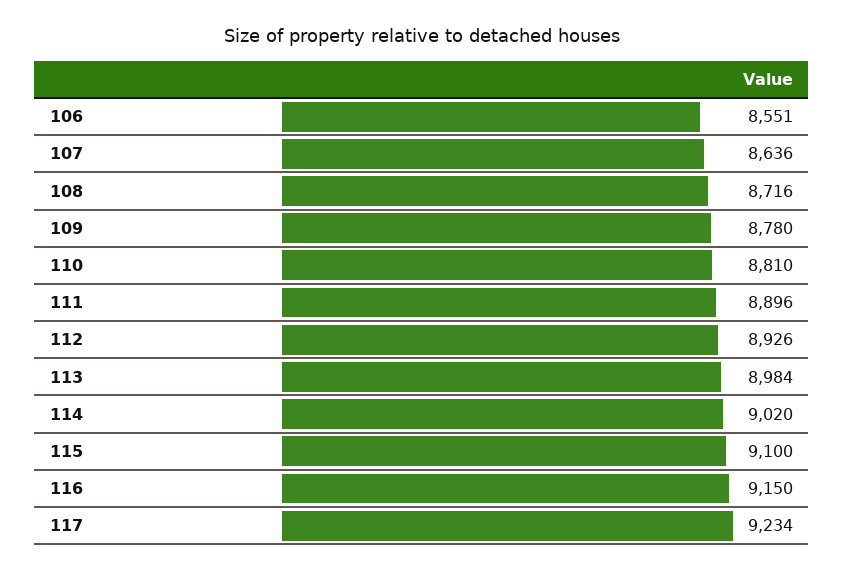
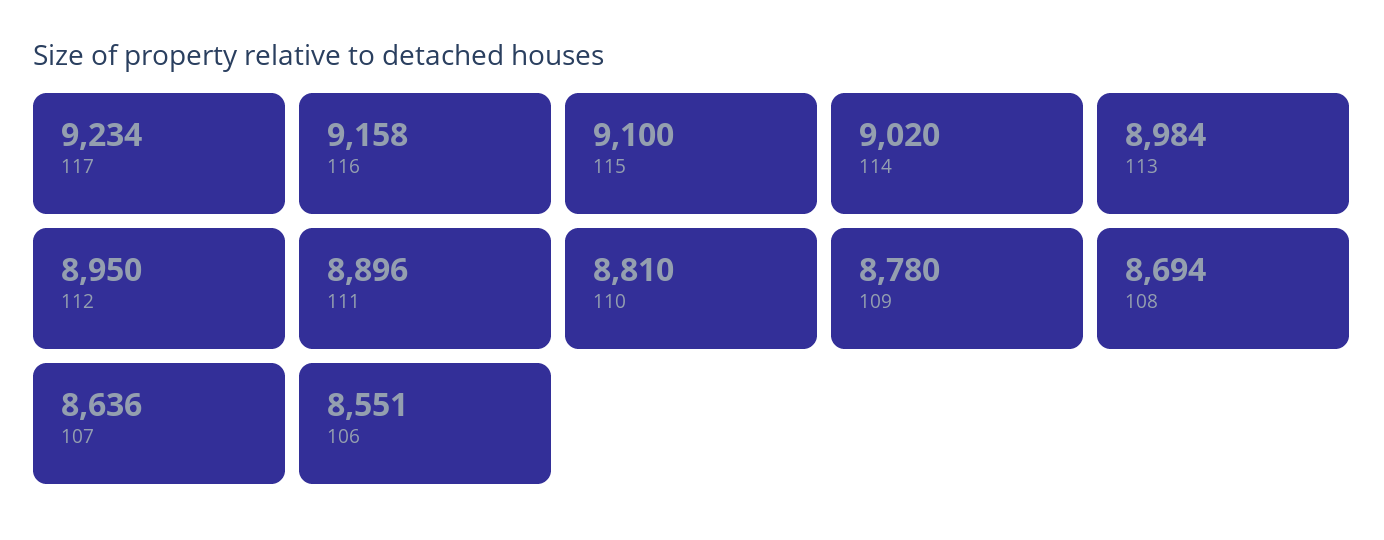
  {
    "106": 8551,
    "107": 8636,
-   "108": 8716,
+   "108": 8694,
    "109": 8780,
    "110": 8810,
    "111": 8896,
-   "112": 8926,
+   "112": 8950,
    "113": 8984,
    "114": 9020,
    "115": 9100,
-   "116": 9150,
+   "116": 9158,
    "117": 9234
  }

